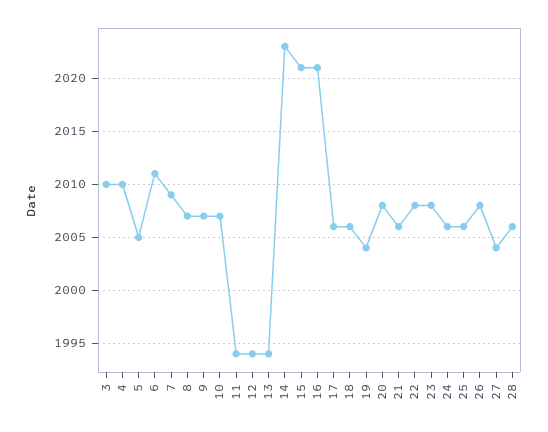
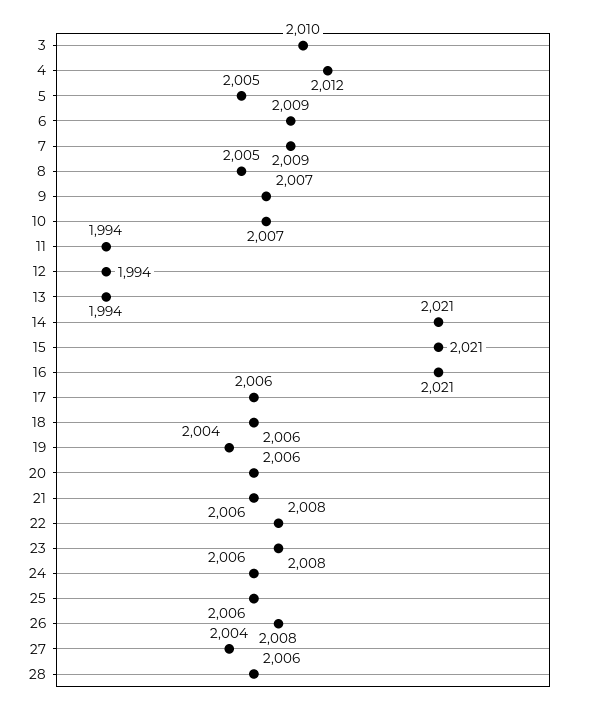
  {
    "3": 2010,
-   "4": 2010,
+   "4": 2012,
    "5": 2005,
-   "6": 2011,
+   "6": 2009,
    "7": 2009,
-   "8": 2007,
+   "8": 2005,
    "9": 2007,
    "10": 2007,
    "11": 1994,
    "12": 1994,
    "13": 1994,
-   "14": 2023,
+   "14": 2021,
    "15": 2021,
    "16": 2021,
    "17": 2006,
    "18": 2006,
    "19": 2004,
-   "20": 2008,
+   "20": 2006,
    "21": 2006,
    "22": 2008,
    "23": 2008,
    "24": 2006,
    "25": 2006,
    "26": 2008,
    "27": 2004,
    "28": 2006
  }

